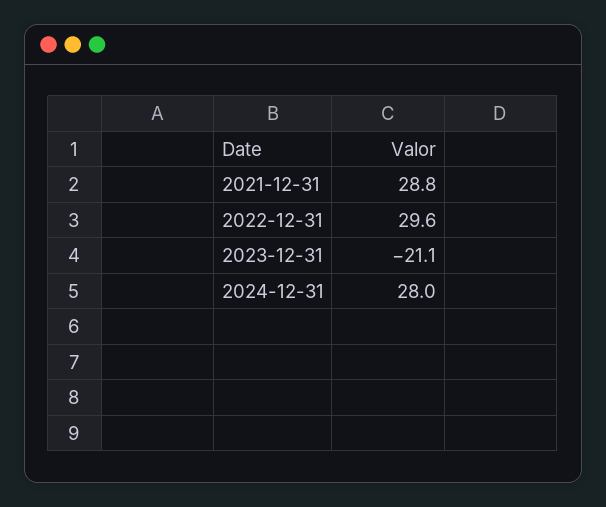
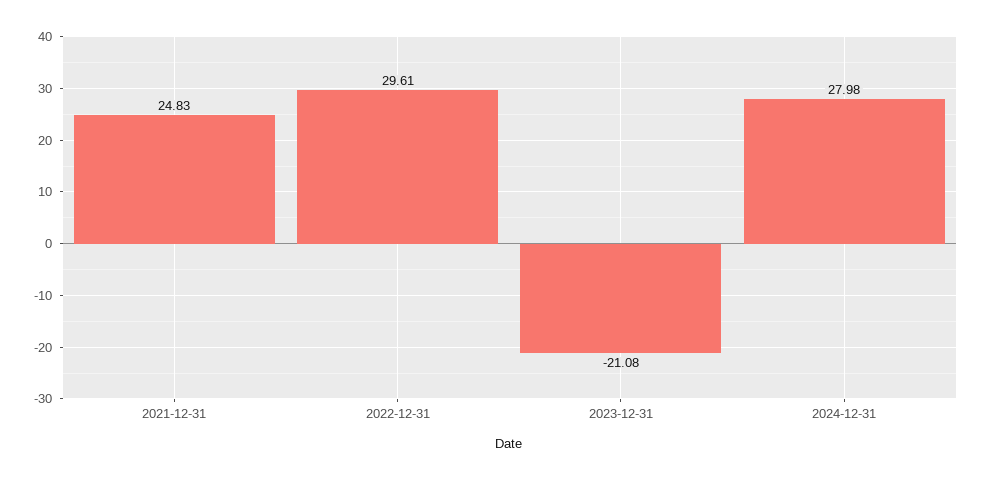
  {
-   "2021-12-31": 28.8,
+   "2021-12-31": 24.83,
    "2022-12-31": 29.61,
    "2023-12-31": -21.08,
    "2024-12-31": 27.98
  }

